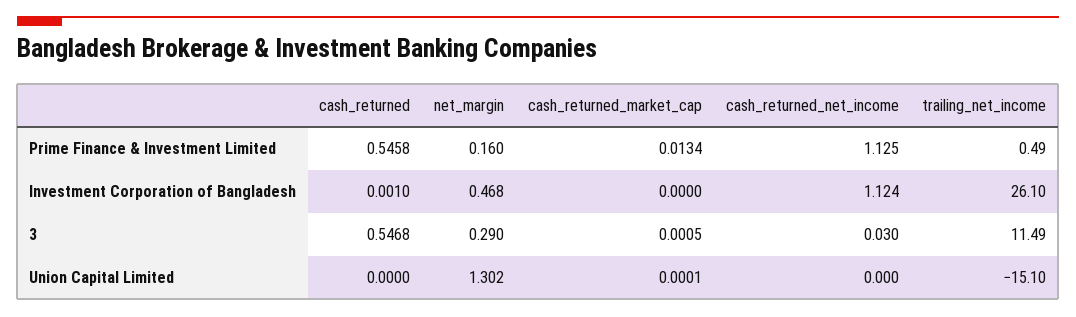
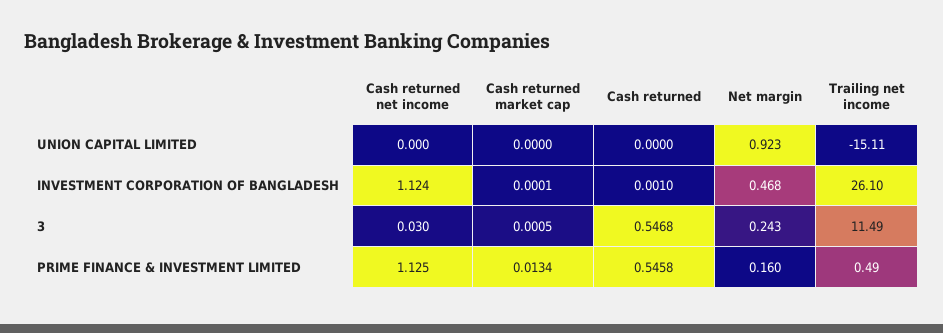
  {
    "cash_returned": {
      "Prime Finance & Investment Limited": 0.5458,
      "Investment Corporation of Bangladesh": 0.001,
      "3": 0.5468,
      "Union Capital Limited": 0
    },
    "net_margin": {
      "Prime Finance & Investment Limited": 0.16,
      "Investment Corporation of Bangladesh": 0.468,
-     "3": 0.29,
+     "3": 0.243,
-     "Union Capital Limited": 1.302
+     "Union Capital Limited": 0.923
    },
    "cash_returned_market_cap": {
      "Prime Finance & Investment Limited": 0.0134,
-     "Investment Corporation of Bangladesh": 0,
+     "Investment Corporation of Bangladesh": 0.0001,
      "3": 0.0005,
-     "Union Capital Limited": 0.0001
+     "Union Capital Limited": 0
    },
    "cash_returned_net_income": {
      "Prime Finance & Investment Limited": 1.125,
      "Investment Corporation of Bangladesh": 1.124,
      "3": 0.03,
      "Union Capital Limited": 0
    },
    "trailing_net_income": {
      "Prime Finance & Investment Limited": 0.49,
      "Investment Corporation of Bangladesh": 26.1,
      "3": 11.49,
-     "Union Capital Limited": -15.1
+     "Union Capital Limited": -15.11
    }
  }

